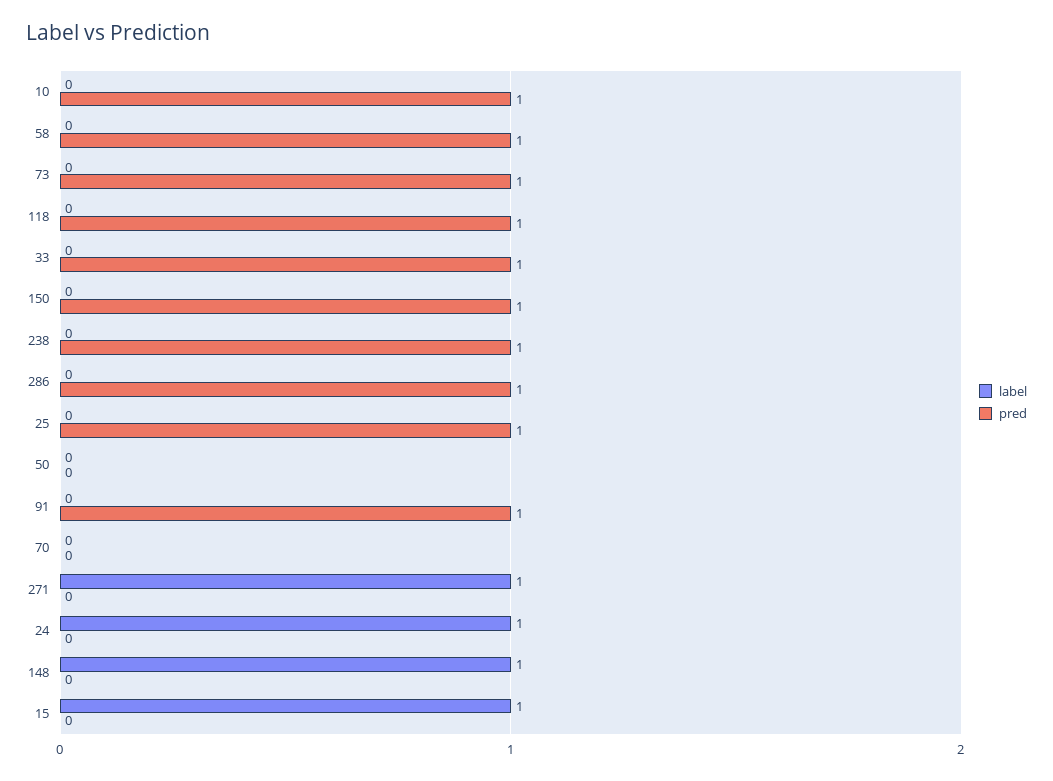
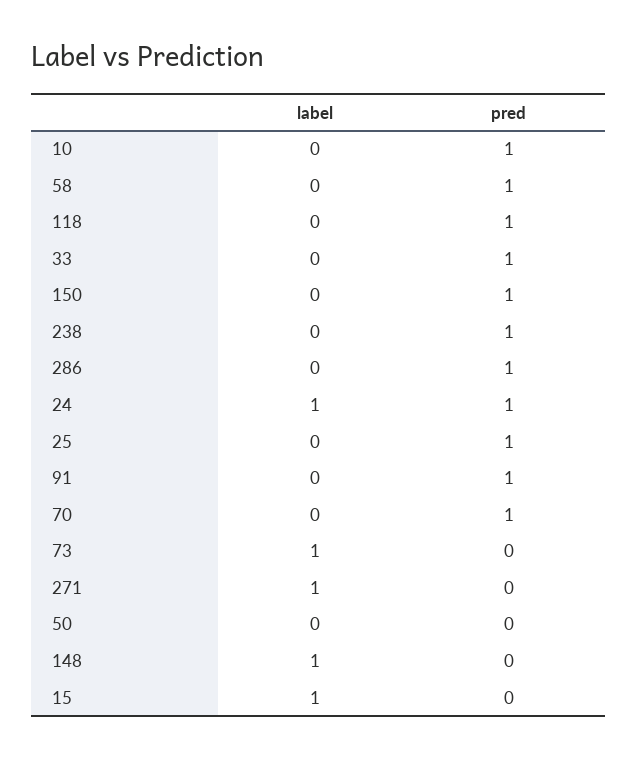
  {
    "label": {
      "10": 0,
      "58": 0,
-     "73": 0,
+     "73": 1,
      "118": 0,
      "33": 0,
      "150": 0,
      "238": 0,
      "286": 0,
      "25": 0,
      "50": 0,
      "91": 0,
      "70": 0,
      "271": 1,
      "24": 1,
      "148": 1,
      "15": 1
    },
    "pred": {
      "10": 1,
      "58": 1,
-     "73": 1,
+     "73": 0,
      "118": 1,
      "33": 1,
      "150": 1,
      "238": 1,
      "286": 1,
      "25": 1,
      "50": 0,
      "91": 1,
-     "70": 0,
+     "70": 1,
      "271": 0,
-     "24": 0,
+     "24": 1,
      "148": 0,
      "15": 0
    }
  }

